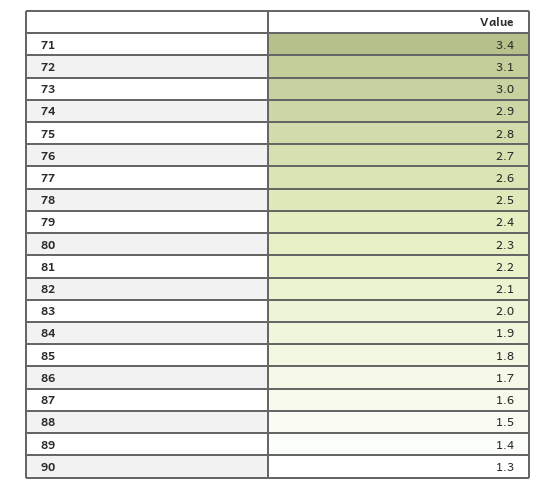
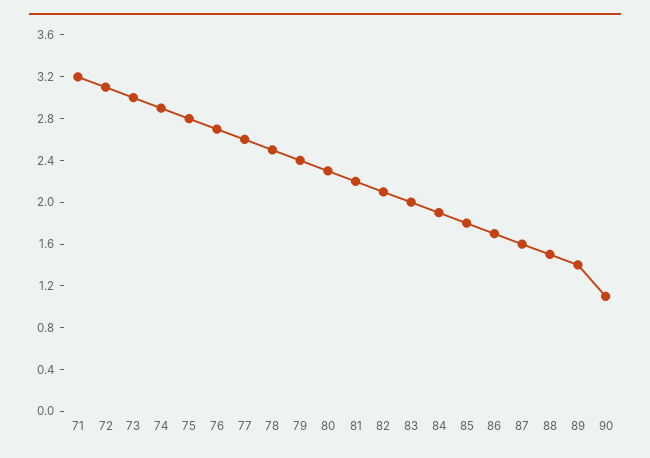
  {
-   "71": 3.4,
+   "71": 3.2,
    "72": 3.1,
    "73": 3,
    "74": 2.9,
    "75": 2.8,
    "76": 2.7,
    "77": 2.6,
    "78": 2.5,
    "79": 2.4,
    "80": 2.3,
    "81": 2.2,
    "82": 2.1,
    "83": 2,
    "84": 1.9,
    "85": 1.8,
    "86": 1.7,
    "87": 1.6,
    "88": 1.5,
    "89": 1.4,
-   "90": 1.3
+   "90": 1.1
  }

